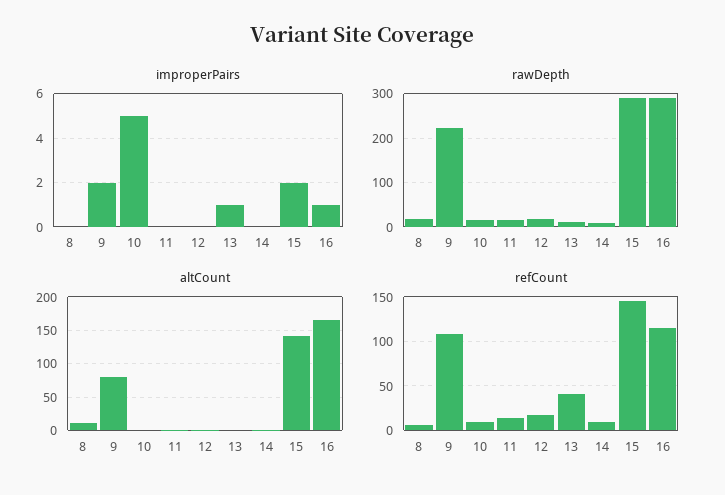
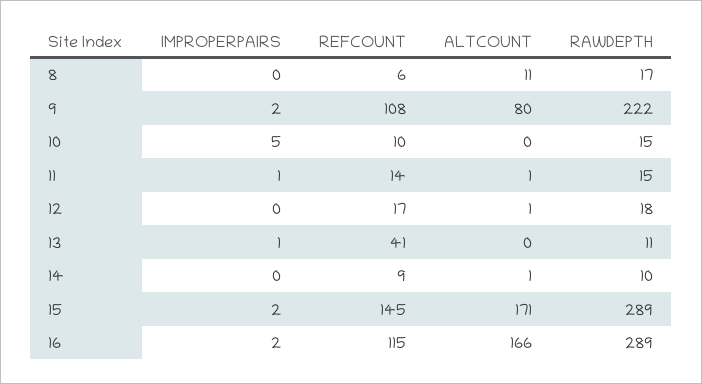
  {
    "improperPairs": {
      "8": 0,
      "9": 2,
      "10": 5,
-     "11": 0,
+     "11": 1,
      "12": 0,
      "13": 1,
      "14": 0,
      "15": 2,
-     "16": 1
+     "16": 2
    },
    "rawDepth": {
      "8": 17,
      "9": 222,
      "10": 15,
      "11": 15,
      "12": 18,
      "13": 11,
      "14": 10,
      "15": 289,
      "16": 289
    },
    "altCount": {
      "8": 11,
      "9": 80,
      "10": 0,
      "11": 1,
      "12": 1,
      "13": 0,
      "14": 1,
-     "15": 140,
+     "15": 171,
      "16": 166
    },
    "refCount": {
      "8": 6,
      "9": 108,
      "10": 10,
      "11": 14,
      "12": 17,
      "13": 41,
      "14": 9,
      "15": 145,
      "16": 115
    }
  }

